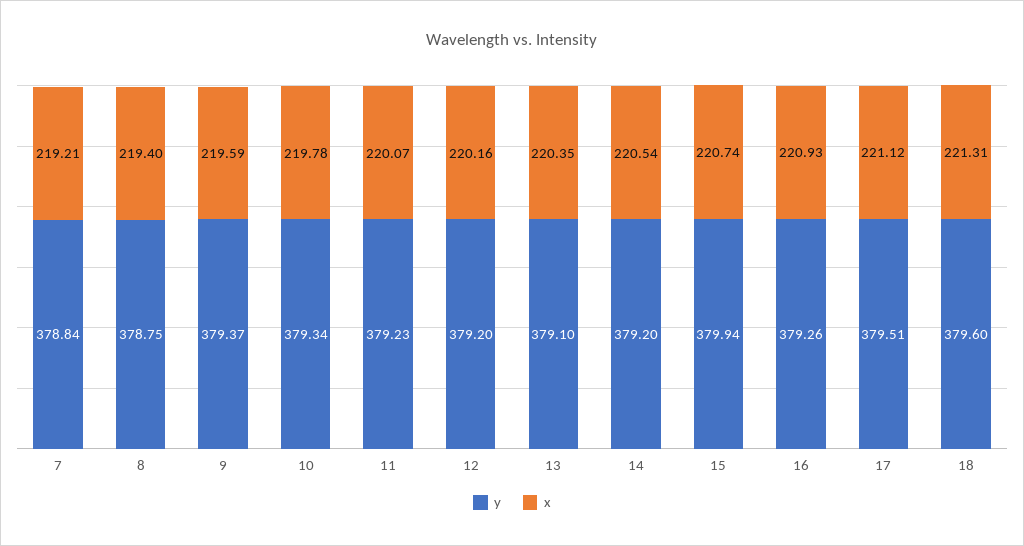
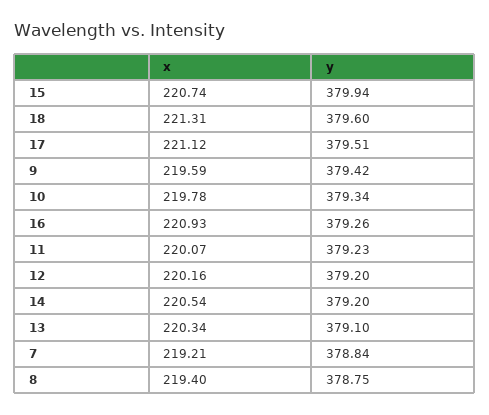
  {
    "y": {
      "7": 378.84,
      "8": 378.75,
-     "9": 379.37,
+     "9": 379.42,
      "10": 379.34,
      "11": 379.23,
      "12": 379.2,
      "13": 379.1,
      "14": 379.2,
      "15": 379.94,
      "16": 379.26,
      "17": 379.51,
      "18": 379.6
    },
    "x": {
      "7": 219.21,
      "8": 219.4,
      "9": 219.59,
      "10": 219.78,
      "11": 220.07,
      "12": 220.16,
-     "13": 220.35,
+     "13": 220.34,
      "14": 220.54,
      "15": 220.74,
      "16": 220.93,
      "17": 221.12,
      "18": 221.31
    }
  }

